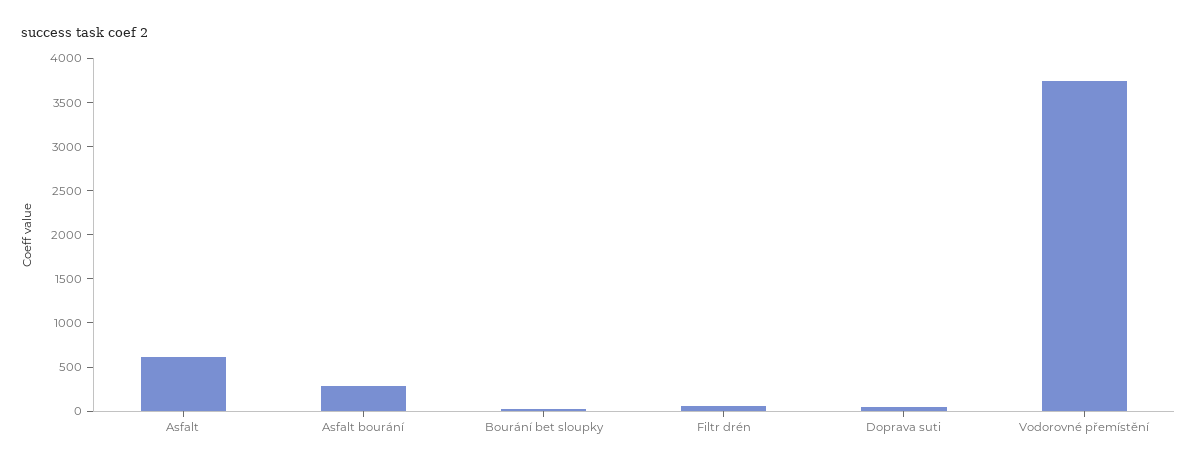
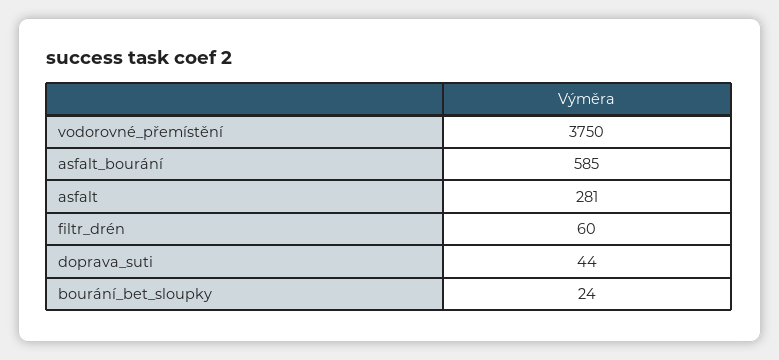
  {
-   "Asfalt": 600,
+   "Asfalt": 281,
-   "Asfalt bourání": 300,
+   "Asfalt bourání": 585,
    "Bourání bet sloupky": 24,
    "Filtr drén": 60,
    "Doprava suti": 44,
    "Vodorovné přemístění": 3750
  }

